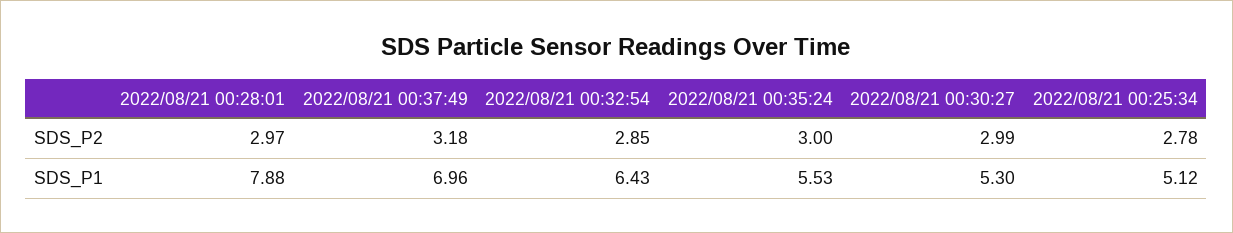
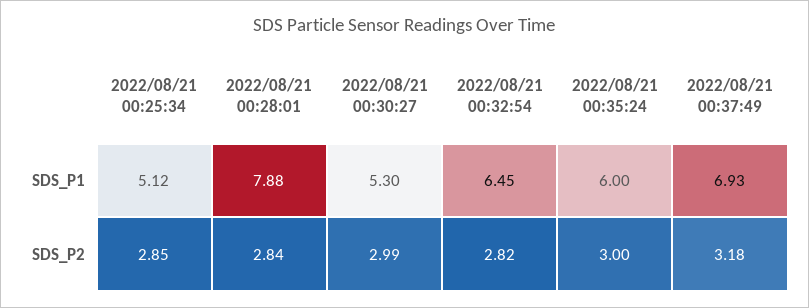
  {
    "2022/08/21 00:28:01": {
-     "SDS_P2": 2.97,
+     "SDS_P2": 2.84,
      "SDS_P1": 7.88
    },
    "2022/08/21 00:37:49": {
      "SDS_P2": 3.18,
-     "SDS_P1": 6.96
+     "SDS_P1": 6.93
    },
    "2022/08/21 00:32:54": {
-     "SDS_P2": 2.85,
+     "SDS_P2": 2.82,
-     "SDS_P1": 6.43
+     "SDS_P1": 6.45
    },
    "2022/08/21 00:35:24": {
      "SDS_P2": 3,
-     "SDS_P1": 5.53
+     "SDS_P1": 6
    },
    "2022/08/21 00:30:27": {
      "SDS_P2": 2.99,
      "SDS_P1": 5.3
    },
    "2022/08/21 00:25:34": {
-     "SDS_P2": 2.78,
+     "SDS_P2": 2.85,
      "SDS_P1": 5.12
    }
  }

